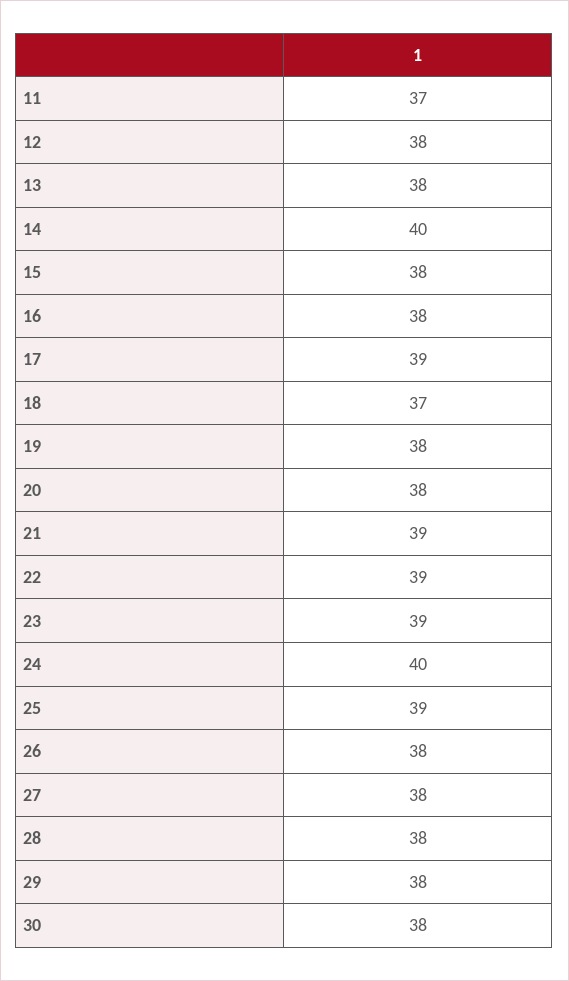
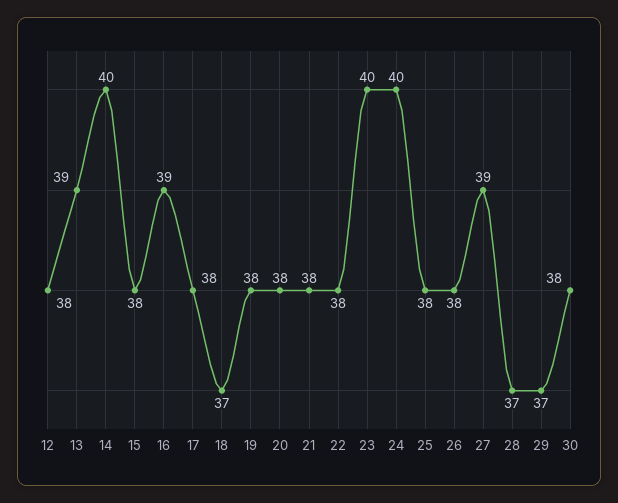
  {
-   "11": 37,
    "12": 38,
-   "13": 38,
+   "13": 39,
    "14": 40,
    "15": 38,
-   "16": 38,
+   "16": 39,
-   "17": 39,
+   "17": 38,
    "18": 37,
    "19": 38,
    "20": 38,
-   "21": 39,
+   "21": 38,
-   "22": 39,
+   "22": 38,
-   "23": 39,
+   "23": 40,
    "24": 40,
-   "25": 39,
+   "25": 38,
    "26": 38,
-   "27": 38,
+   "27": 39,
-   "28": 38,
+   "28": 37,
-   "29": 38,
+   "29": 37,
    "30": 38
  }

